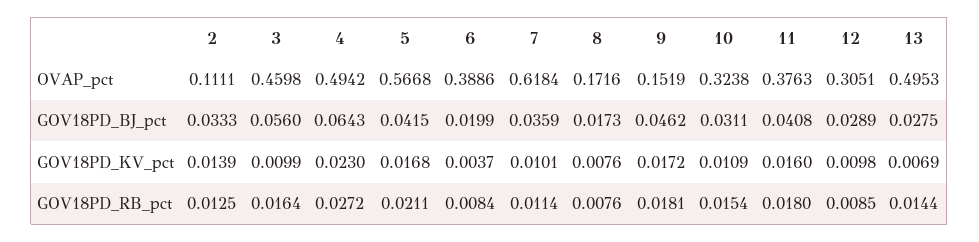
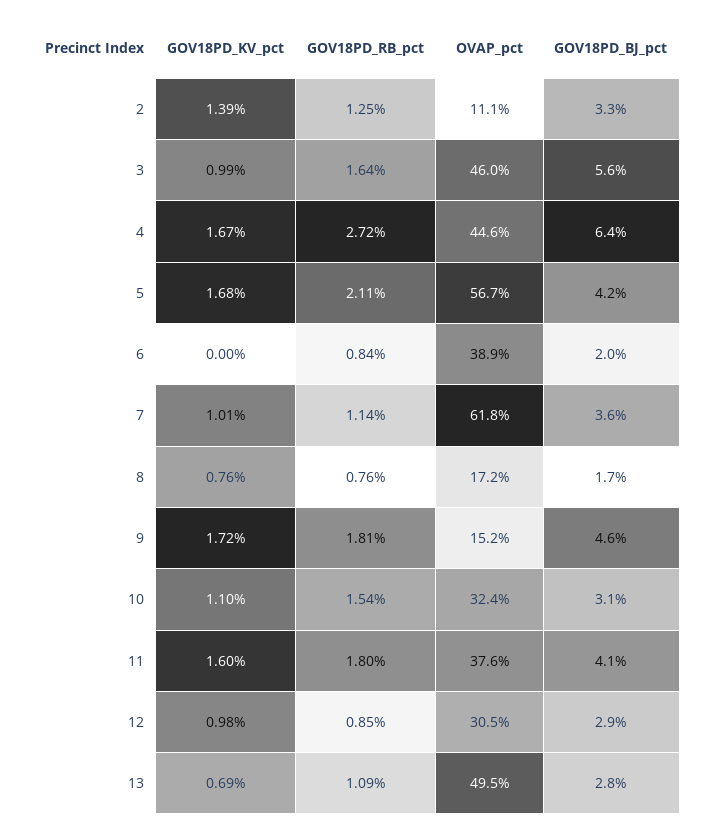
  {
    "2": {
      "OVAP_pct": 0.1111,
      "GOV18PD_BJ_pct": 0.0333,
      "GOV18PD_KV_pct": 0.0139,
      "GOV18PD_RB_pct": 0.0125
    },
    "3": {
      "OVAP_pct": 0.4598,
      "GOV18PD_BJ_pct": 0.056,
      "GOV18PD_KV_pct": 0.0099,
      "GOV18PD_RB_pct": 0.0164
    },
    "4": {
-     "OVAP_pct": 0.4942,
+     "OVAP_pct": 0.446,
      "GOV18PD_BJ_pct": 0.0643,
-     "GOV18PD_KV_pct": 0.023,
+     "GOV18PD_KV_pct": 0.0167,
      "GOV18PD_RB_pct": 0.0272
    },
    "5": {
      "OVAP_pct": 0.5668,
      "GOV18PD_BJ_pct": 0.0415,
      "GOV18PD_KV_pct": 0.0168,
      "GOV18PD_RB_pct": 0.0211
    },
    "6": {
      "OVAP_pct": 0.3886,
      "GOV18PD_BJ_pct": 0.0199,
-     "GOV18PD_KV_pct": 0.0037,
+     "GOV18PD_KV_pct": 0,
      "GOV18PD_RB_pct": 0.0084
    },
    "7": {
      "OVAP_pct": 0.6184,
      "GOV18PD_BJ_pct": 0.0359,
      "GOV18PD_KV_pct": 0.0101,
      "GOV18PD_RB_pct": 0.0114
    },
    "8": {
      "OVAP_pct": 0.1716,
      "GOV18PD_BJ_pct": 0.0173,
      "GOV18PD_KV_pct": 0.0076,
      "GOV18PD_RB_pct": 0.0076
    },
    "9": {
      "OVAP_pct": 0.1519,
      "GOV18PD_BJ_pct": 0.0462,
      "GOV18PD_KV_pct": 0.0172,
      "GOV18PD_RB_pct": 0.0181
    },
    "10": {
      "OVAP_pct": 0.3238,
      "GOV18PD_BJ_pct": 0.0311,
-     "GOV18PD_KV_pct": 0.0109,
+     "GOV18PD_KV_pct": 0.011,
      "GOV18PD_RB_pct": 0.0154
    },
    "11": {
      "OVAP_pct": 0.3763,
      "GOV18PD_BJ_pct": 0.0408,
      "GOV18PD_KV_pct": 0.016,
      "GOV18PD_RB_pct": 0.018
    },
    "12": {
      "OVAP_pct": 0.3051,
      "GOV18PD_BJ_pct": 0.0289,
      "GOV18PD_KV_pct": 0.0098,
      "GOV18PD_RB_pct": 0.0085
    },
    "13": {
      "OVAP_pct": 0.4953,
      "GOV18PD_BJ_pct": 0.0275,
      "GOV18PD_KV_pct": 0.0069,
-     "GOV18PD_RB_pct": 0.0144
+     "GOV18PD_RB_pct": 0.0109
    }
  }

